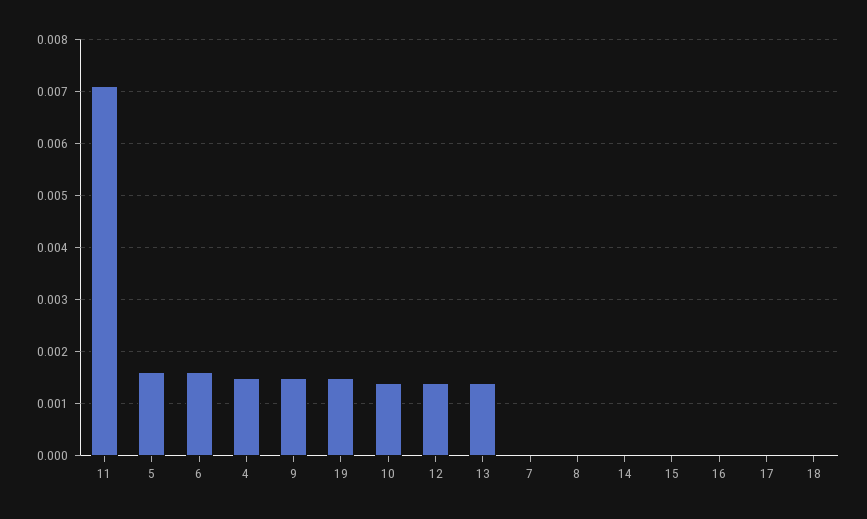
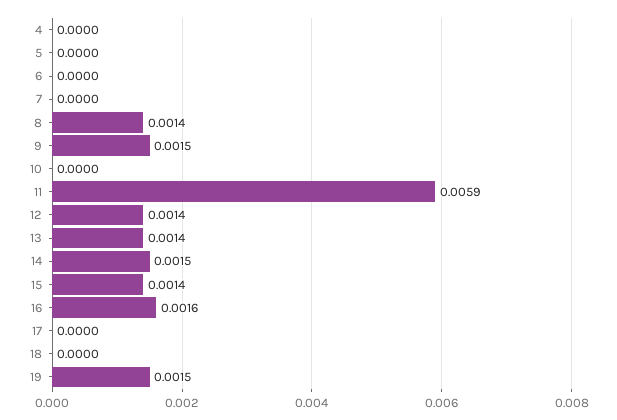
  {
-   "11": 0.007,
+   "11": 0.0059,
-   "5": 0.0015,
+   "5": 0,
-   "6": 0.0015,
+   "6": 0,
-   "4": 0.0015,
+   "4": 0,
    "9": 0.0015,
    "19": 0.0015,
-   "10": 0.0015,
+   "10": 0,
    "12": 0.0014,
    "13": 0.0014,
    "7": 0,
-   "8": 0,
+   "8": 0.0014,
-   "14": 0,
+   "14": 0.0015,
-   "15": 0,
+   "15": 0.0014,
-   "16": 0,
+   "16": 0.0016,
    "17": 0,
    "18": 0
  }

